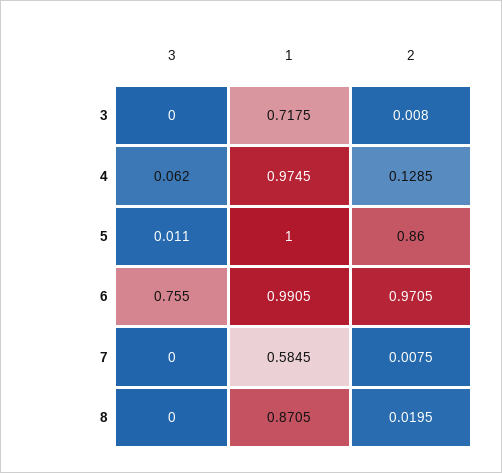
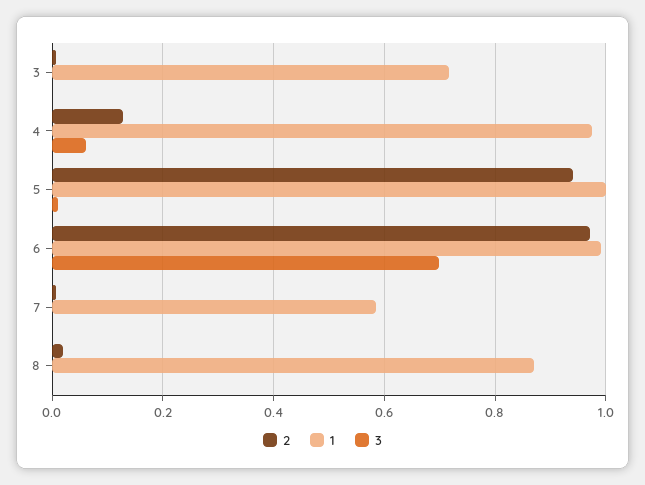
  {
    "3": {
      "3": 0,
      "4": 0.062,
      "5": 0.011,
-     "6": 0.755,
+     "6": 0.7,
      "7": 0,
      "8": 0
    },
    "1": {
      "3": 0.7175,
      "4": 0.9745,
      "5": 1,
      "6": 0.9905,
      "7": 0.5845,
      "8": 0.8705
    },
    "2": {
      "3": 0.008,
      "4": 0.1285,
-     "5": 0.86,
+     "5": 0.94,
      "6": 0.9705,
      "7": 0.0075,
      "8": 0.0195
    }
  }

